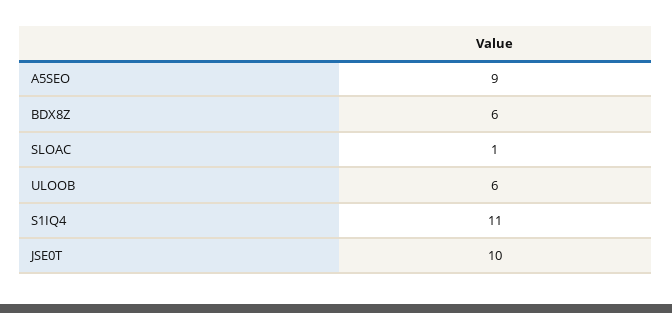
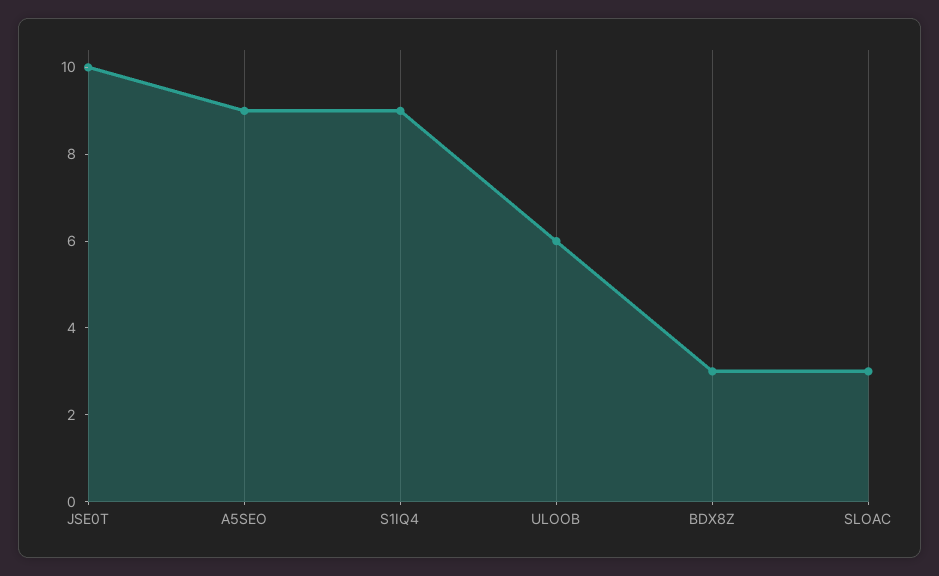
  {
    "A5SEO": 9,
-   "BDX8Z": 6,
+   "BDX8Z": 3,
-   "SLOAC": 1,
+   "SLOAC": 3,
    "ULOOB": 6,
-   "S1IQ4": 11,
+   "S1IQ4": 9,
    "JSE0T": 10
  }

